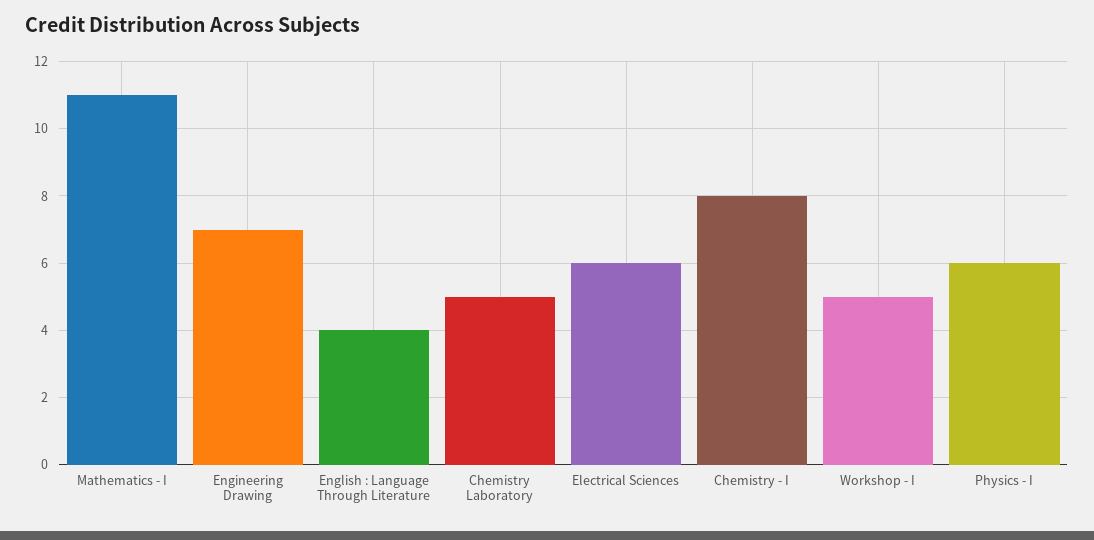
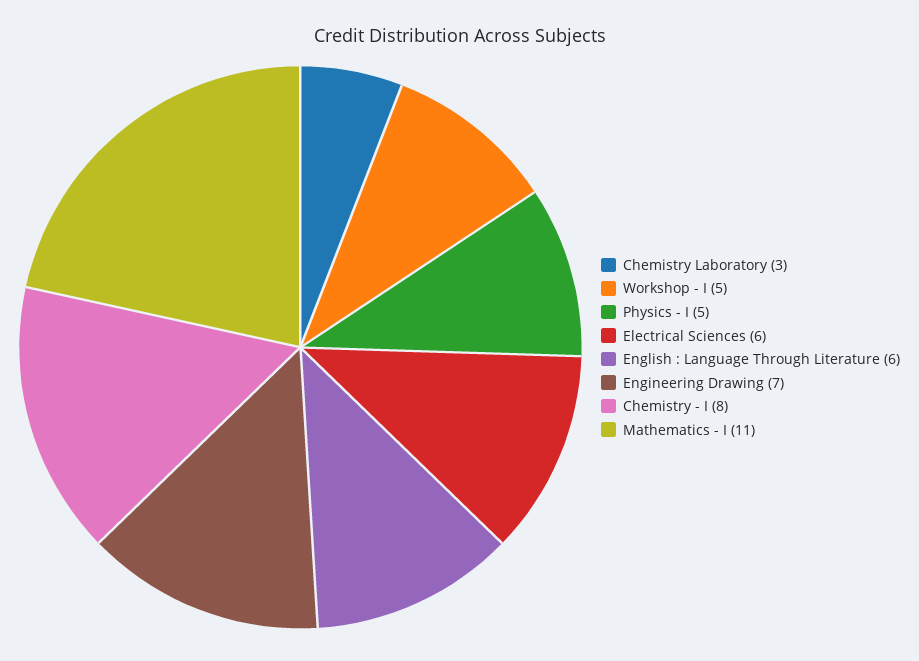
  {
    "Mathematics - I": 11,
    "Engineering Drawing": 7,
-   "English : Language Through Literature": 4,
+   "English : Language Through Literature": 6,
-   "Chemistry Laboratory": 5,
+   "Chemistry Laboratory": 3,
    "Electrical Sciences": 6,
    "Chemistry - I": 8,
    "Workshop - I": 5,
-   "Physics - I": 6
+   "Physics - I": 5
  }

